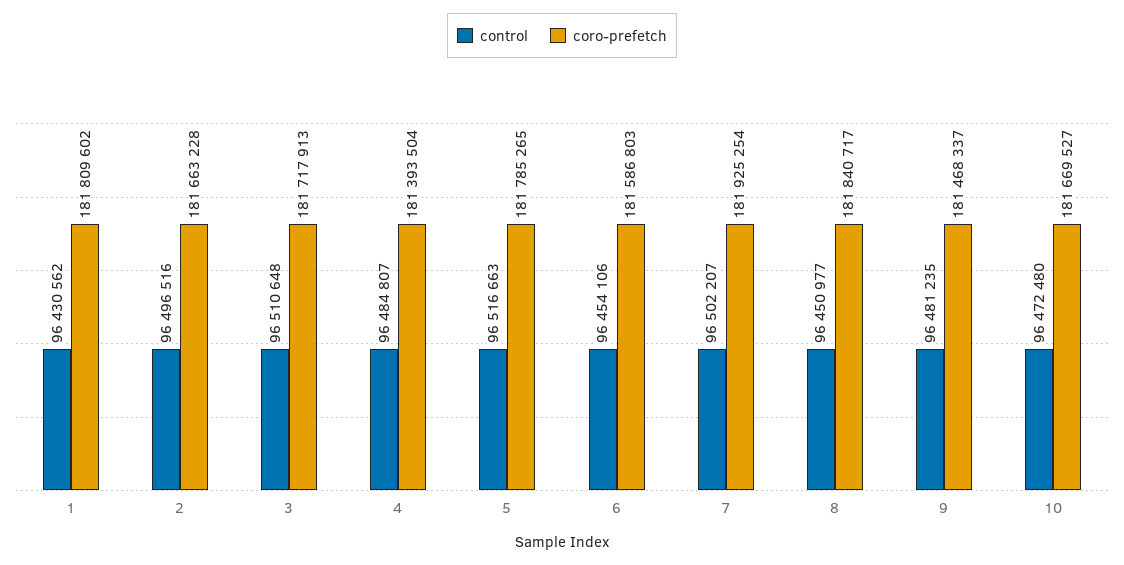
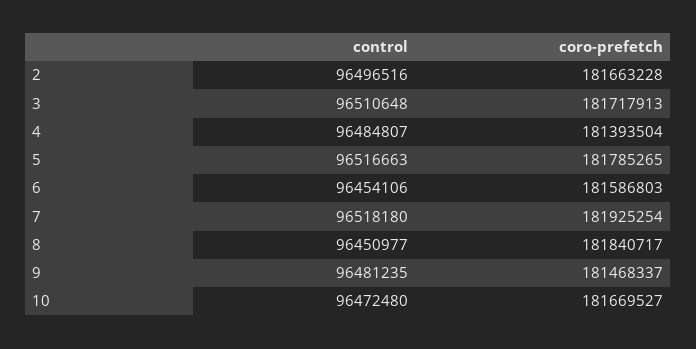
  {
    "control": {
-     "1": 96430562,
      "2": 96496516,
      "3": 96510648,
      "4": 96484807,
      "5": 96516663,
      "6": 96454106,
-     "7": 96502207,
+     "7": 96518180,
      "8": 96450977,
      "9": 96481235,
      "10": 96472480
    },
    "coro-prefetch": {
-     "1": 181809602,
      "2": 181663228,
      "3": 181717913,
      "4": 181393504,
      "5": 181785265,
      "6": 181586803,
      "7": 181925254,
      "8": 181840717,
      "9": 181468337,
      "10": 181669527
    }
  }

